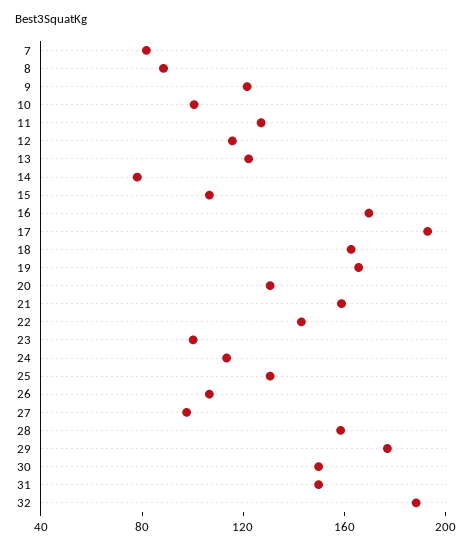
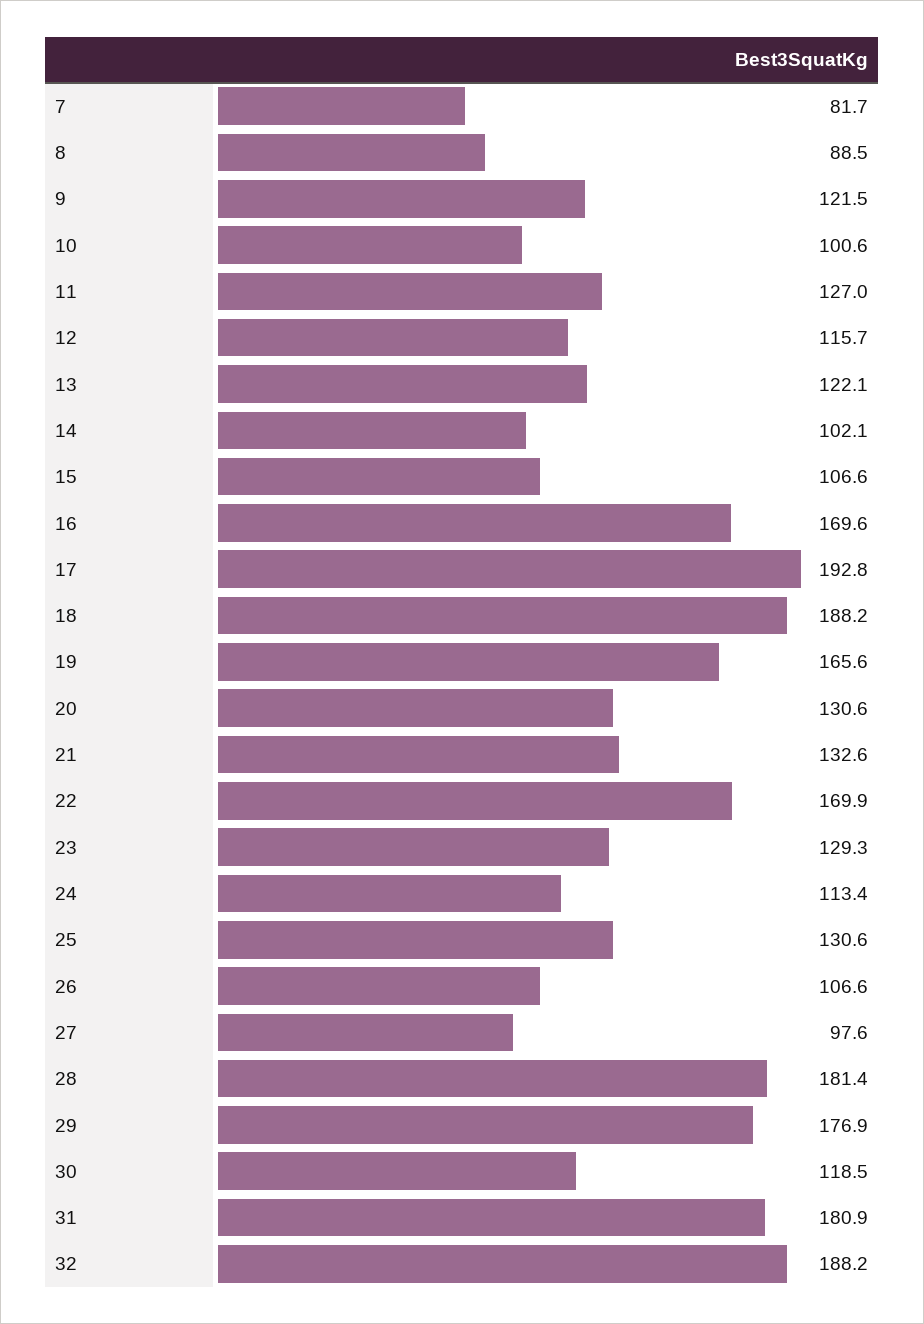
  {
    "7": 81.7,
    "8": 88.5,
    "9": 121.5,
    "10": 100.6,
    "11": 127,
    "12": 115.7,
    "13": 122.1,
-   "14": 80,
+   "14": 102.1,
    "15": 106.6,
    "16": 169.6,
    "17": 192.8,
-   "18": 160,
+   "18": 188.2,
    "19": 165.6,
    "20": 130.6,
-   "21": 160,
+   "21": 132.6,
-   "22": 140,
+   "22": 169.9,
-   "23": 100,
+   "23": 129.3,
    "24": 113.4,
    "25": 130.6,
    "26": 106.6,
    "27": 97.6,
-   "28": 160,
+   "28": 181.4,
    "29": 176.9,
-   "30": 150,
+   "30": 118.5,
-   "31": 150,
+   "31": 180.9,
    "32": 188.2
  }

